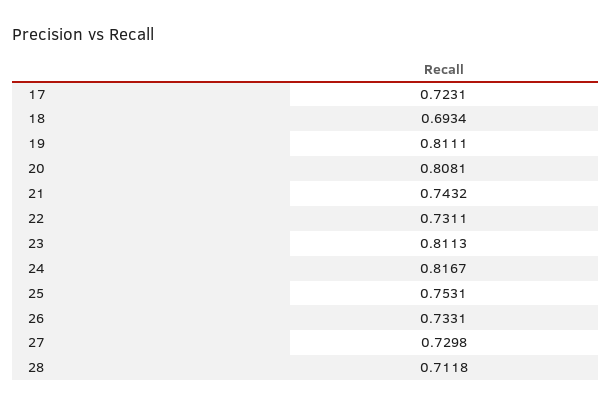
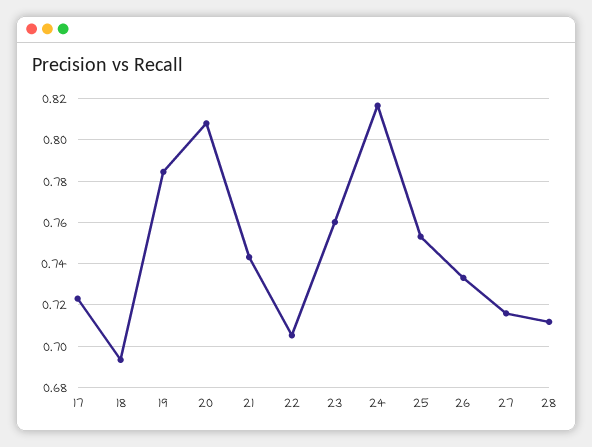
  {
    "17": 0.7231,
    "18": 0.6934,
-   "19": 0.8111,
+   "19": 0.785,
    "20": 0.8081,
    "21": 0.7432,
-   "22": 0.7311,
+   "22": 0.705,
-   "23": 0.8113,
+   "23": 0.76,
    "24": 0.8167,
    "25": 0.7531,
    "26": 0.7331,
-   "27": 0.7298,
+   "27": 0.715,
    "28": 0.7118
  }

